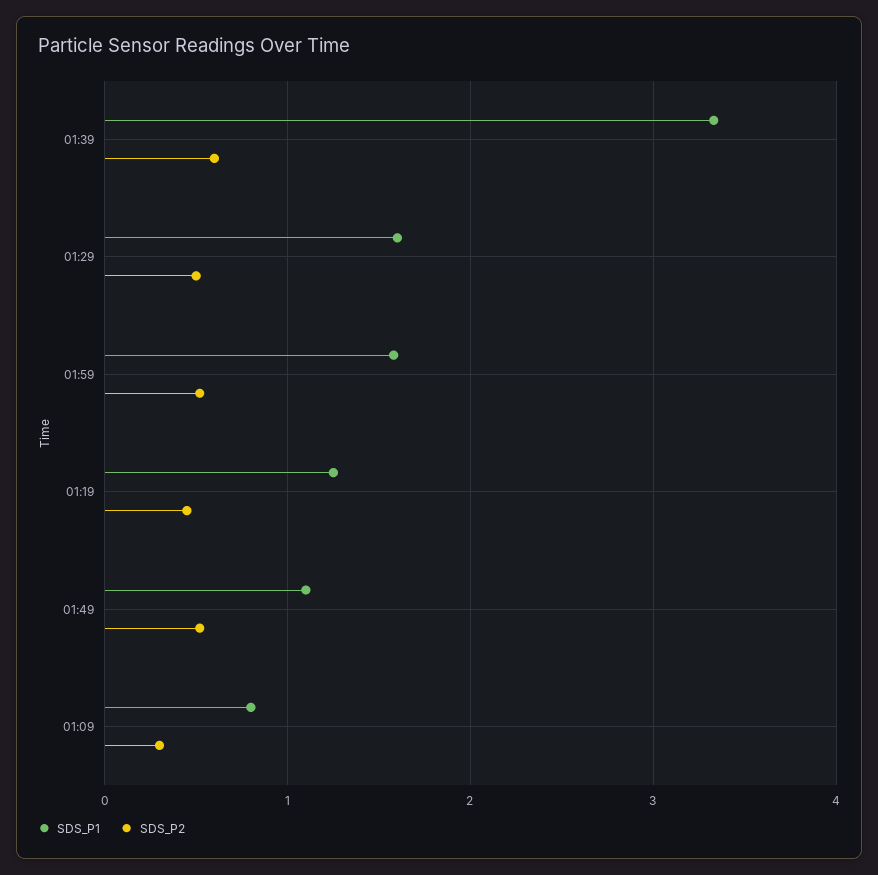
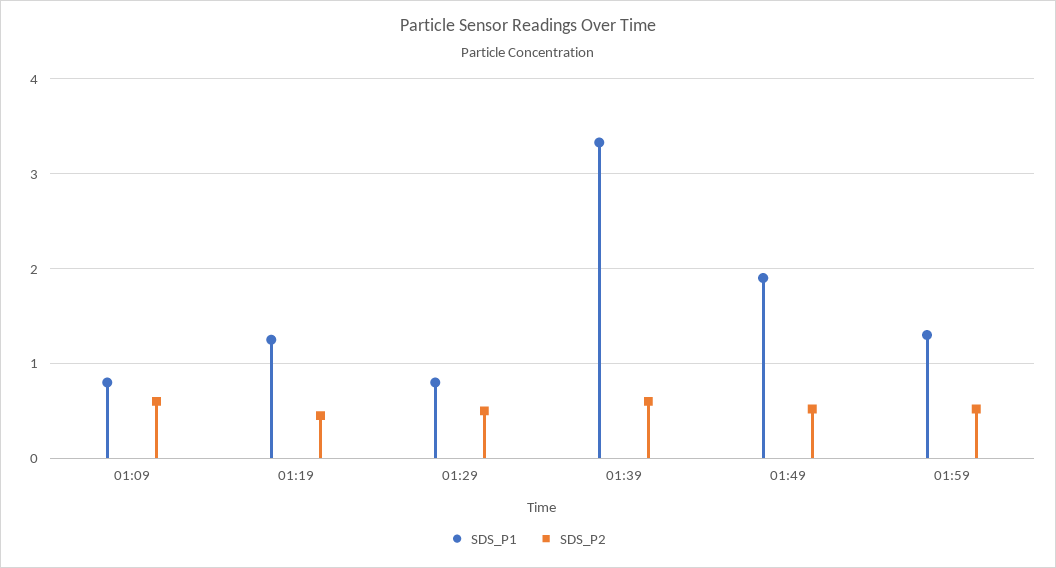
  {
    "SDS_P1": {
      "01:39": 3.3,
-     "01:29": 1.6,
+     "01:29": 0.8,
-     "01:59": 1.6,
+     "01:59": 1.3,
      "01:19": 1.3,
-     "01:49": 1.1,
+     "01:49": 1.9,
      "01:09": 0.8
    },
    "SDS_P2": {
      "01:39": 0.6,
      "01:29": 0.5,
      "01:59": 0.5,
      "01:19": 0.5,
      "01:49": 0.5,
-     "01:09": 0.3
+     "01:09": 0.6
    }
  }

